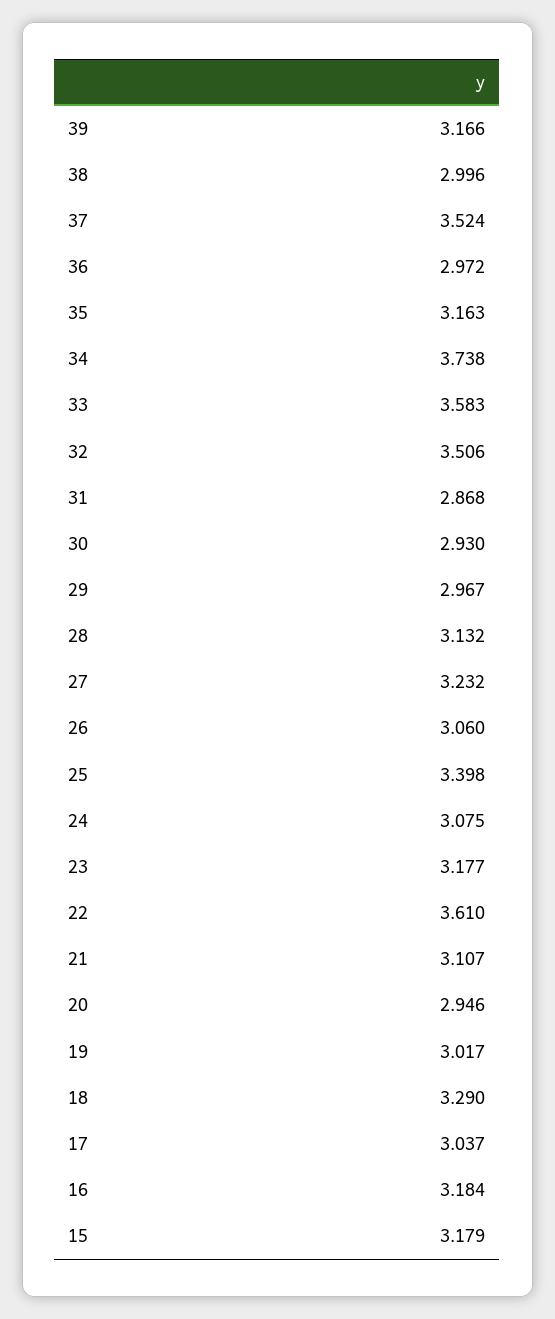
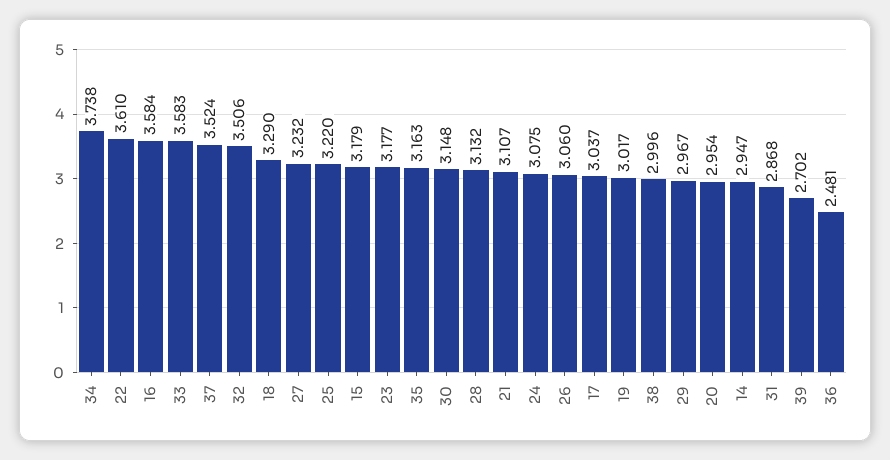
  {
-   "39": 3.166,
+   "39": 2.702,
    "38": 2.996,
    "37": 3.524,
-   "36": 2.972,
+   "36": 2.481,
    "35": 3.163,
    "34": 3.738,
    "33": 3.583,
    "32": 3.506,
    "31": 2.868,
-   "30": 2.93,
+   "30": 3.148,
    "29": 2.967,
    "28": 3.132,
    "27": 3.232,
    "26": 3.06,
-   "25": 3.398,
+   "25": 3.22,
    "24": 3.075,
    "23": 3.177,
    "22": 3.61,
    "21": 3.107,
-   "20": 2.946,
+   "20": 2.954,
    "19": 3.017,
    "18": 3.29,
    "17": 3.037,
-   "16": 3.184,
+   "16": 3.584,
-   "15": 3.179
+   "15": 3.179,
+   "14": 2.947
  }

